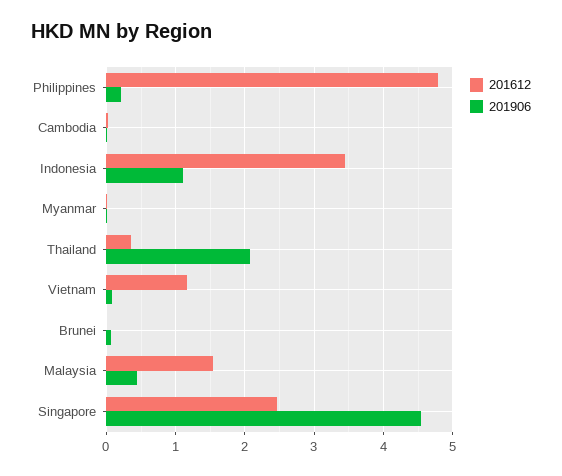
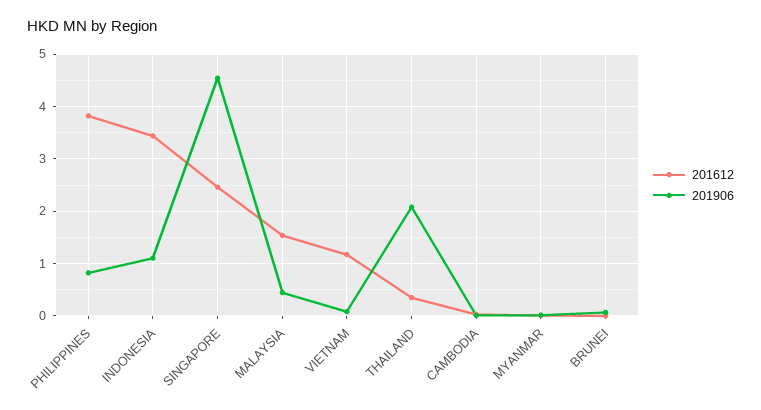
  {
    "201612": {
-     "Philippines": 4.8,
+     "Philippines": 3.8,
      "Cambodia": 0,
      "Indonesia": 3.4,
      "Myanmar": 0,
      "Thailand": 0.4,
      "Vietnam": 1.2,
      "Brunei": 0,
      "Malaysia": 1.5,
      "Singapore": 2.5
    },
    "201906": {
-     "Philippines": 0.2,
+     "Philippines": 0.8,
      "Cambodia": 0,
      "Indonesia": 1.1,
      "Myanmar": 0,
      "Thailand": 2.1,
      "Vietnam": 0.1,
      "Brunei": 0.1,
      "Malaysia": 0.4,
      "Singapore": 4.5
    }
  }

